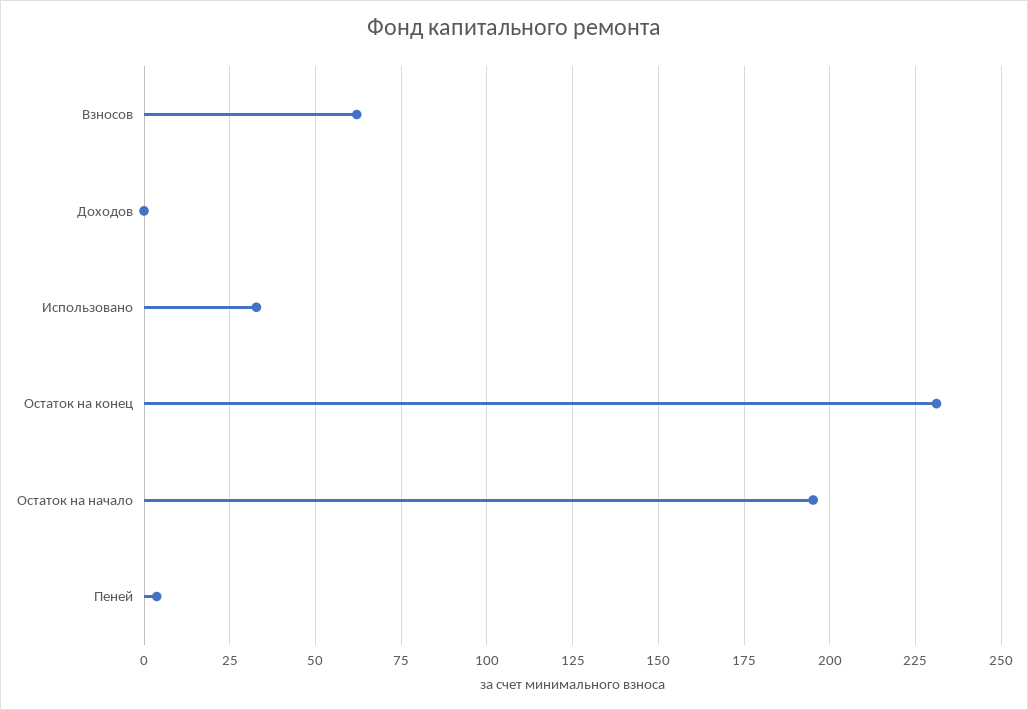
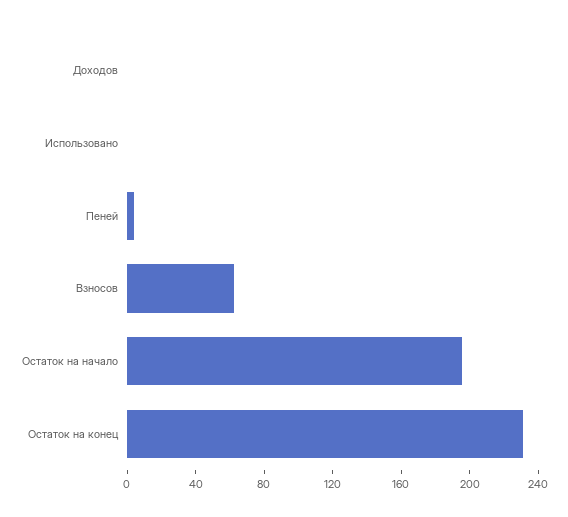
  {
    "Взносов": 62.5,
    "Доходов": 0,
-   "Использовано": 32.5,
+   "Использовано": 0,
    "Остаток на конец": 230,
    "Остаток на начало": 195,
    "Пеней": 2.5
  }

